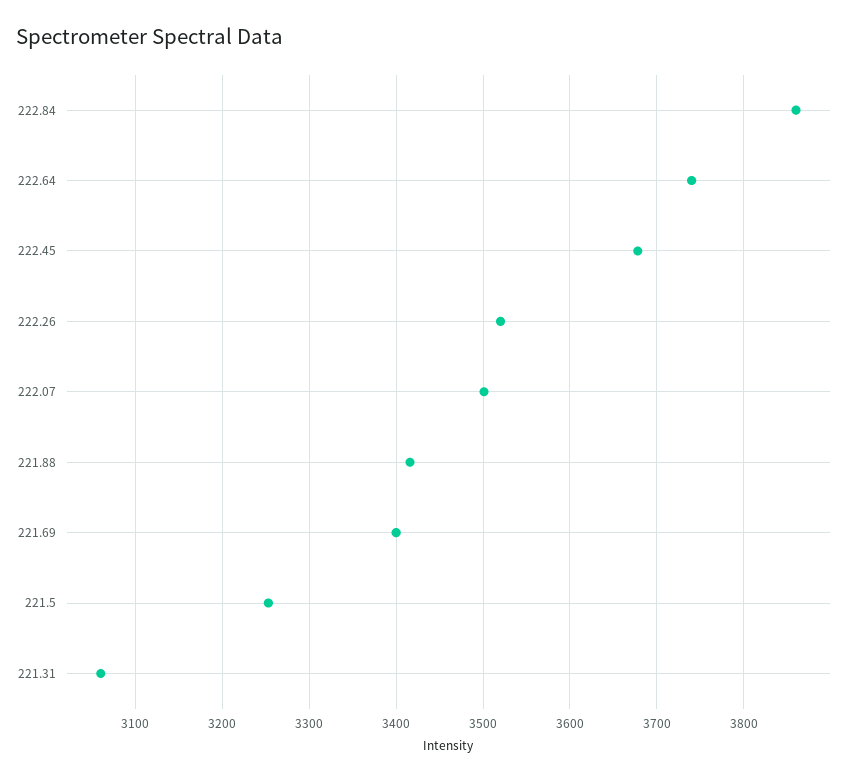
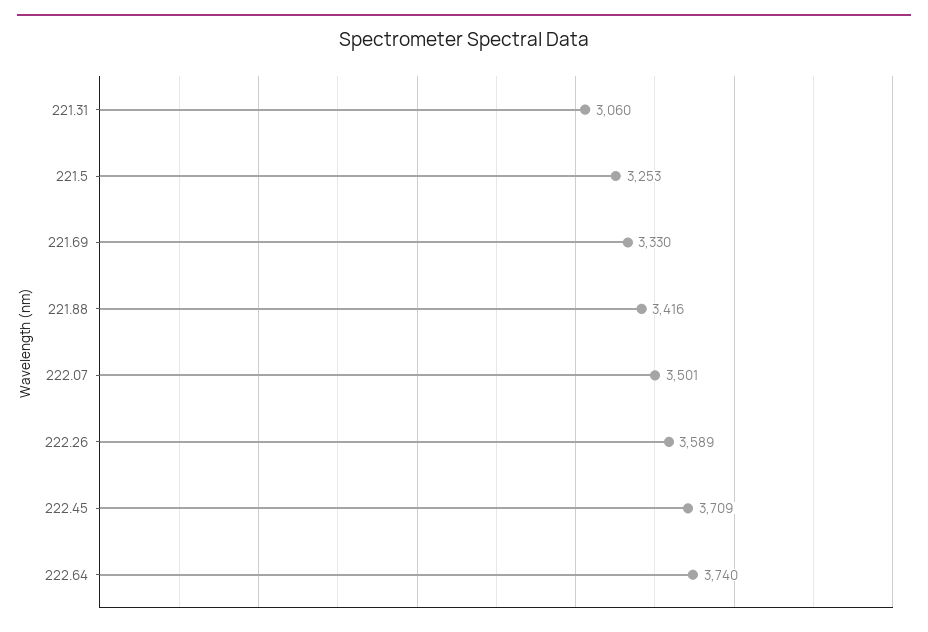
  {
-   "222.84": 3860,
    "222.64": 3740,
-   "222.45": 3680,
+   "222.45": 3709,
-   "222.26": 3520,
+   "222.26": 3589,
    "222.07": 3501,
    "221.88": 3416,
-   "221.69": 3400,
+   "221.69": 3330,
    "221.5": 3253,
    "221.31": 3060
  }

